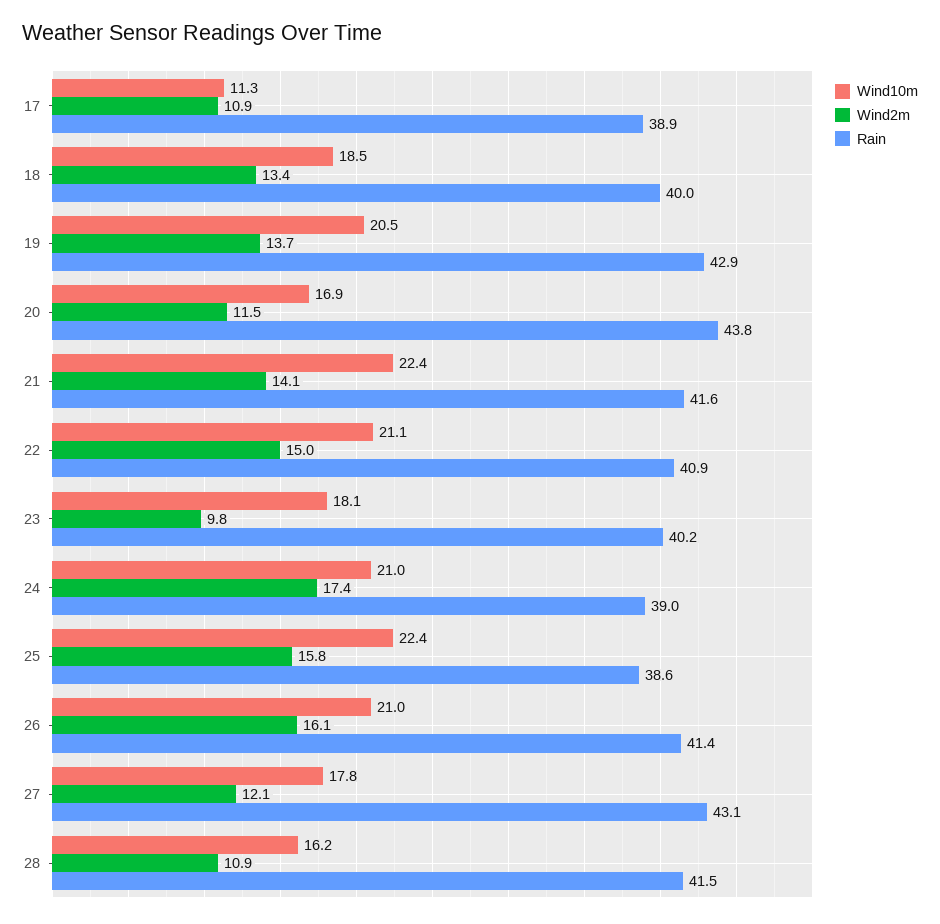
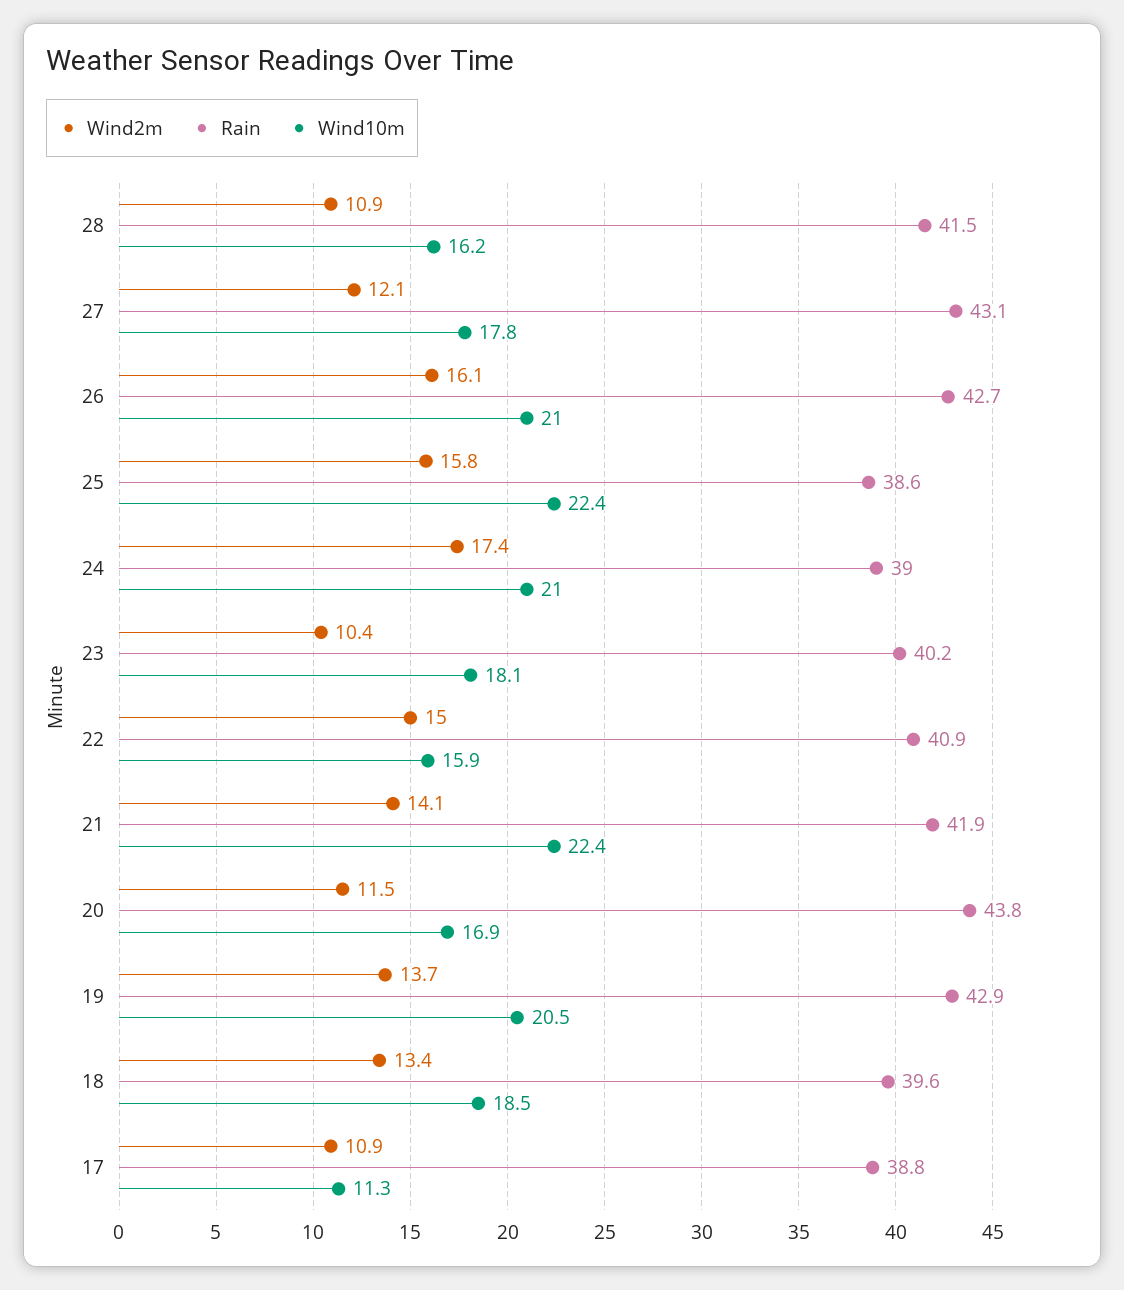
  {
    "Wind10m": {
      "17": 11.3,
      "18": 18.5,
      "19": 20.5,
      "20": 16.9,
      "21": 22.4,
-     "22": 21.1,
+     "22": 15.9,
      "23": 18.1,
      "24": 21,
      "25": 22.4,
      "26": 21,
      "27": 17.8,
      "28": 16.2
    },
    "Wind2m": {
      "17": 10.9,
      "18": 13.4,
      "19": 13.7,
      "20": 11.5,
      "21": 14.1,
      "22": 15,
-     "23": 9.8,
+     "23": 10.4,
      "24": 17.4,
      "25": 15.8,
      "26": 16.1,
      "27": 12.1,
      "28": 10.9
    },
    "Rain": {
-     "17": 38.9,
+     "17": 38.8,
-     "18": 40,
+     "18": 39.6,
      "19": 42.9,
      "20": 43.8,
-     "21": 41.6,
+     "21": 41.9,
      "22": 40.9,
      "23": 40.2,
      "24": 39,
      "25": 38.6,
-     "26": 41.4,
+     "26": 42.7,
      "27": 43.1,
      "28": 41.5
    }
  }

